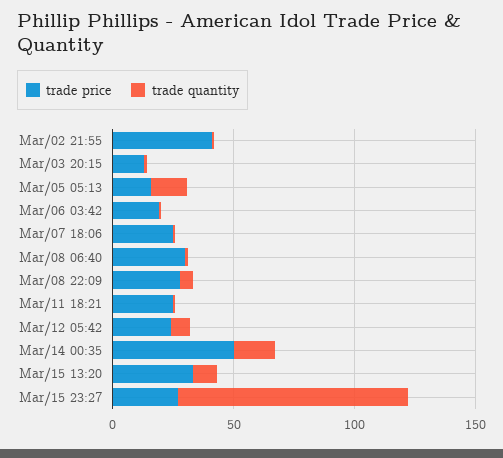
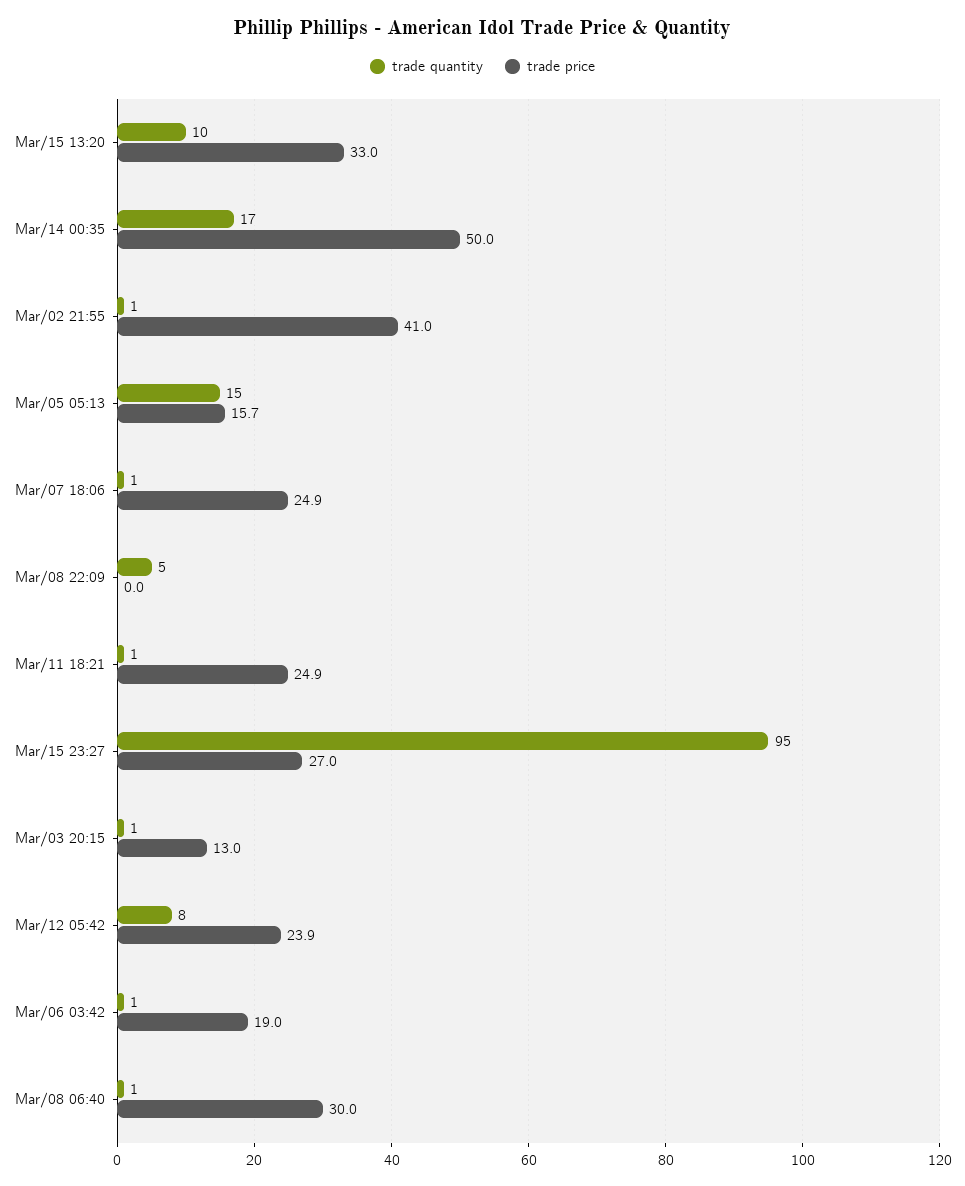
  {
    "trade price": {
      "Mar/02 21:55": 41,
      "Mar/03 20:15": 13,
      "Mar/05 05:13": 15.7,
      "Mar/06 03:42": 19,
      "Mar/07 18:06": 24.9,
      "Mar/08 06:40": 30,
-     "Mar/08 22:09": 30,
+     "Mar/08 22:09": 0,
      "Mar/11 18:21": 24.9,
      "Mar/12 05:42": 23.9,
      "Mar/14 00:35": 50,
      "Mar/15 13:20": 33,
      "Mar/15 23:27": 27
    },
    "trade quantity": {
      "Mar/02 21:55": 1,
      "Mar/03 20:15": 1,
      "Mar/05 05:13": 15,
      "Mar/06 03:42": 1,
      "Mar/07 18:06": 1,
      "Mar/08 06:40": 1,
      "Mar/08 22:09": 5,
      "Mar/11 18:21": 1,
      "Mar/12 05:42": 8,
      "Mar/14 00:35": 17,
      "Mar/15 13:20": 10,
      "Mar/15 23:27": 95
    }
  }

